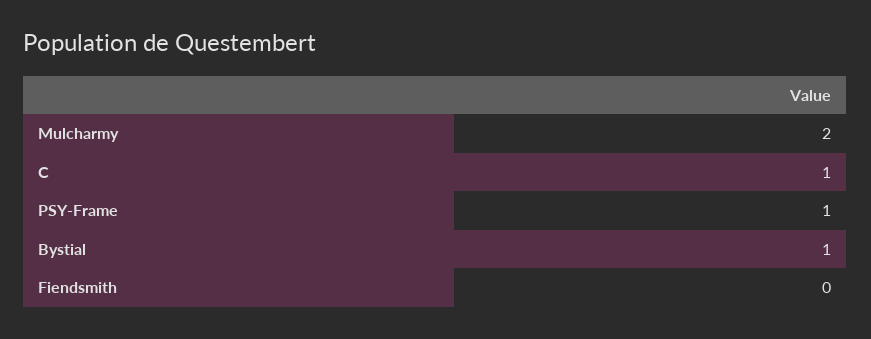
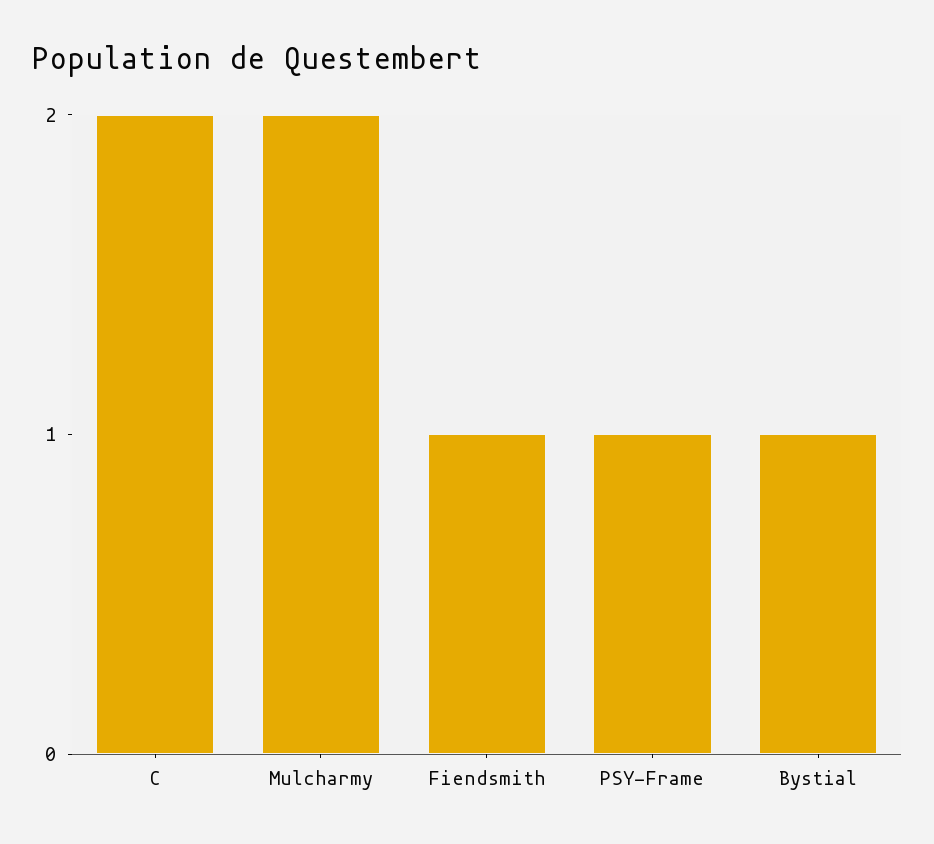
  {
    "Mulcharmy": 2,
-   "C": 1,
+   "C": 2,
    "PSY-Frame": 1,
    "Bystial": 1,
-   "Fiendsmith": 0
+   "Fiendsmith": 1
  }

